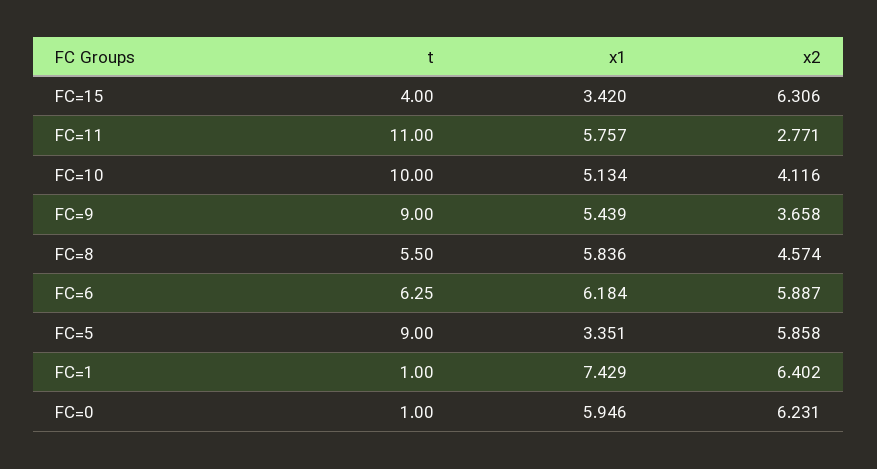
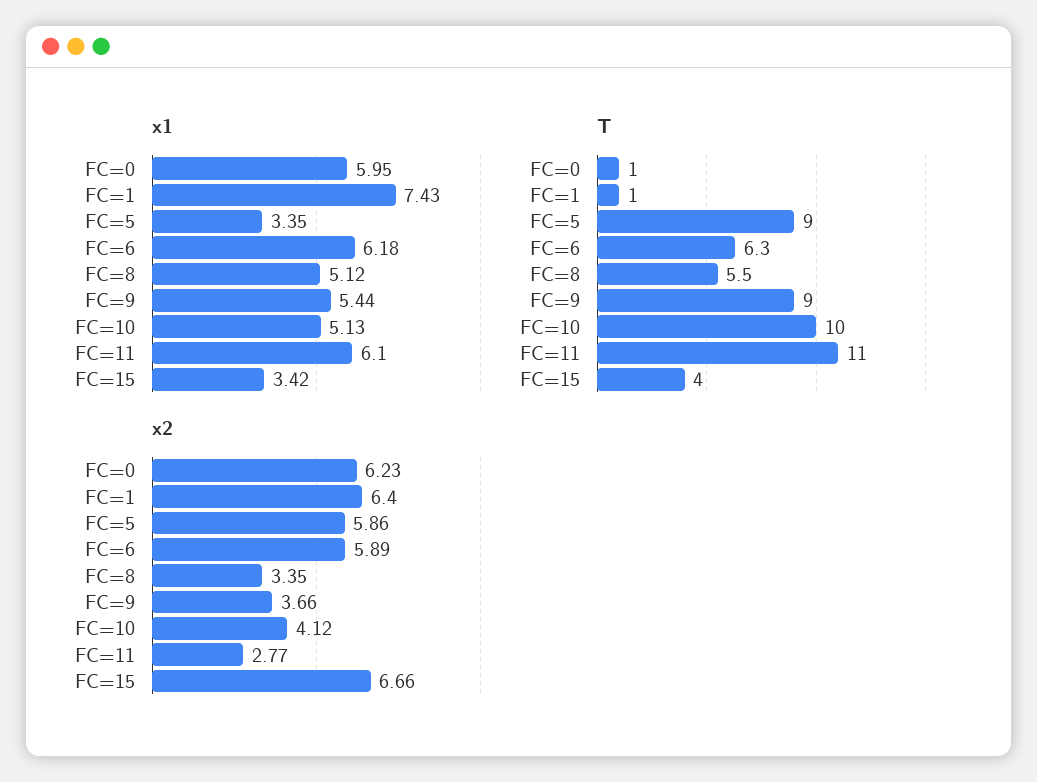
  {
    "t": {
      "FC=15": 4,
      "FC=11": 11,
      "FC=10": 10,
      "FC=9": 9,
      "FC=8": 5.5,
      "FC=6": 6.25,
      "FC=5": 9,
      "FC=1": 1,
      "FC=0": 1
    },
    "x1": {
      "FC=15": 3.42,
-     "FC=11": 5.757,
+     "FC=11": 6.1,
      "FC=10": 5.134,
      "FC=9": 5.439,
-     "FC=8": 5.836,
+     "FC=8": 5.12,
      "FC=6": 6.184,
      "FC=5": 3.351,
      "FC=1": 7.429,
      "FC=0": 5.946
    },
    "x2": {
-     "FC=15": 6.306,
+     "FC=15": 6.66,
      "FC=11": 2.771,
      "FC=10": 4.116,
      "FC=9": 3.658,
-     "FC=8": 4.574,
+     "FC=8": 3.35,
      "FC=6": 5.887,
      "FC=5": 5.858,
      "FC=1": 6.402,
      "FC=0": 6.231
    }
  }

